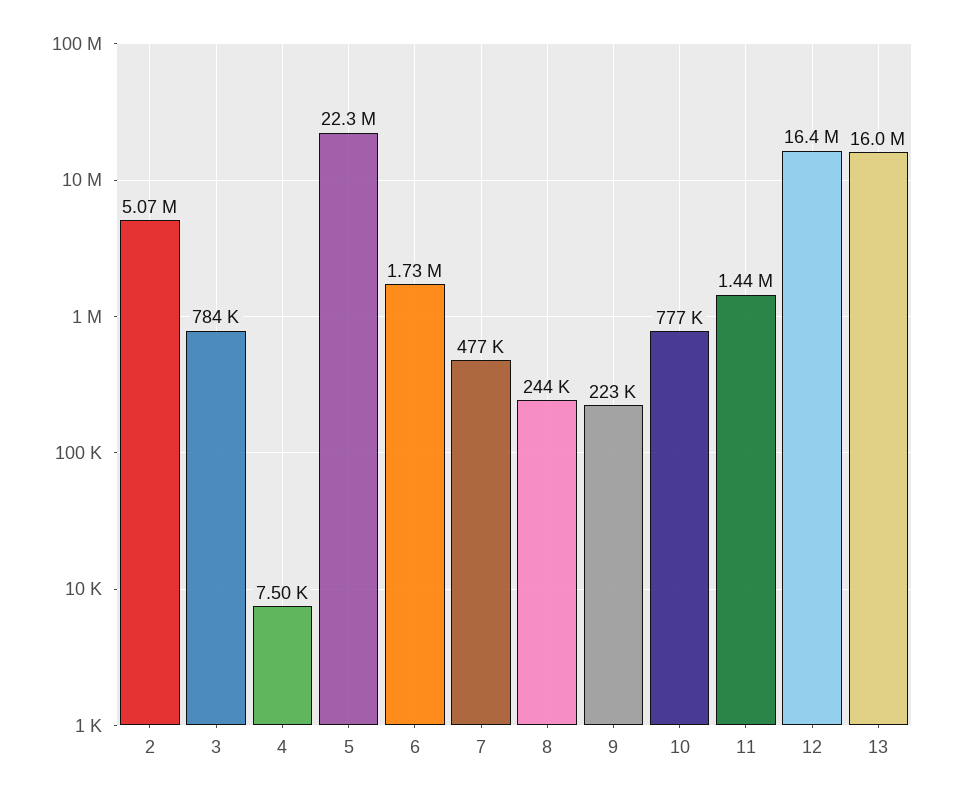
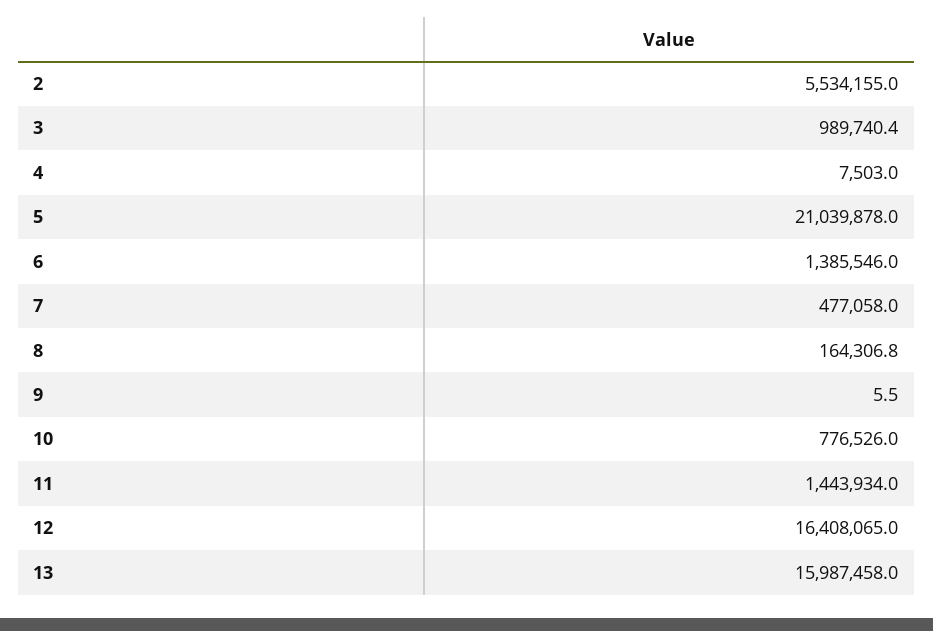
  {
-   "2": 5070000,
+   "2": 5534155,
-   "3": 784000,
+   "3": 989740.4,
    "4": 7503,
-   "5": 22300000,
+   "5": 21039878,
-   "6": 1730000,
+   "6": 1385546,
    "7": 477058,
-   "8": 244000,
+   "8": 164306.8,
-   "9": 223000,
+   "9": 5.5,
    "10": 776526,
    "11": 1443934,
    "12": 16408065,
    "13": 15987458
  }

